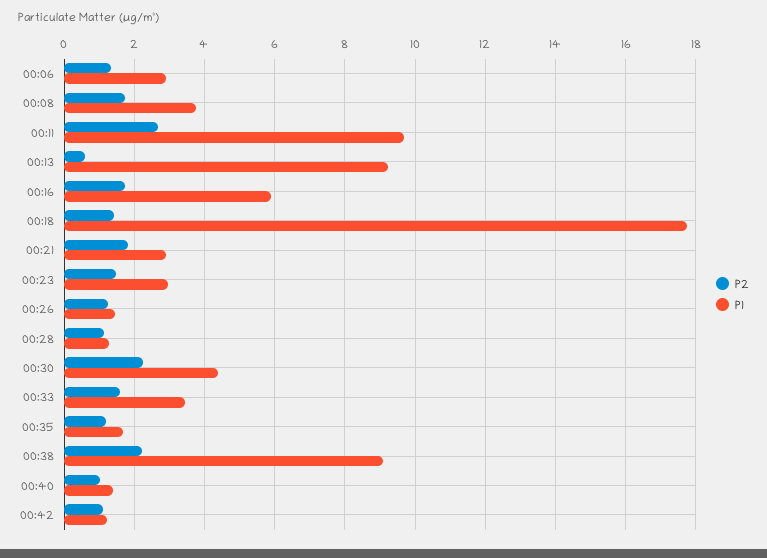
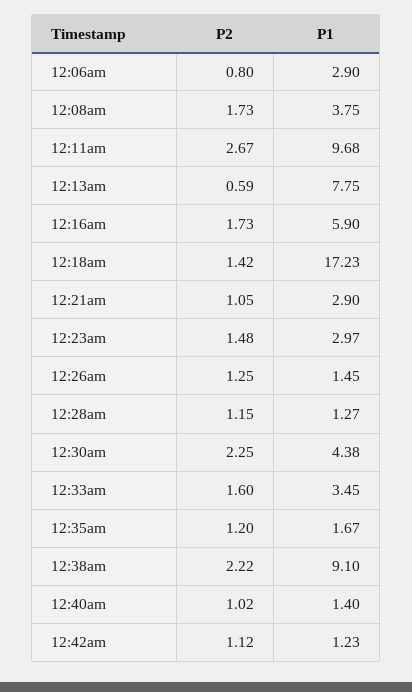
  {
    "P2": {
-     "00:06": 1.4,
+     "00:06": 0.8,
      "00:08": 1.73,
      "00:11": 2.67,
      "00:13": 0.59,
      "00:16": 1.73,
      "00:18": 1.42,
-     "00:21": 1.8,
+     "00:21": 1.05,
      "00:23": 1.48,
      "00:26": 1.25,
      "00:28": 1.15,
      "00:30": 2.25,
      "00:33": 1.6,
      "00:35": 1.2,
      "00:38": 2.22,
      "00:40": 1.02,
      "00:42": 1.12
    },
    "P1": {
      "00:06": 2.9,
      "00:08": 3.75,
      "00:11": 9.68,
-     "00:13": 9.2,
+     "00:13": 7.75,
      "00:16": 5.9,
-     "00:18": 17.8,
+     "00:18": 17.23,
      "00:21": 2.9,
      "00:23": 2.97,
      "00:26": 1.45,
      "00:28": 1.27,
      "00:30": 4.38,
      "00:33": 3.45,
      "00:35": 1.67,
      "00:38": 9.1,
      "00:40": 1.4,
      "00:42": 1.23
    }
  }

